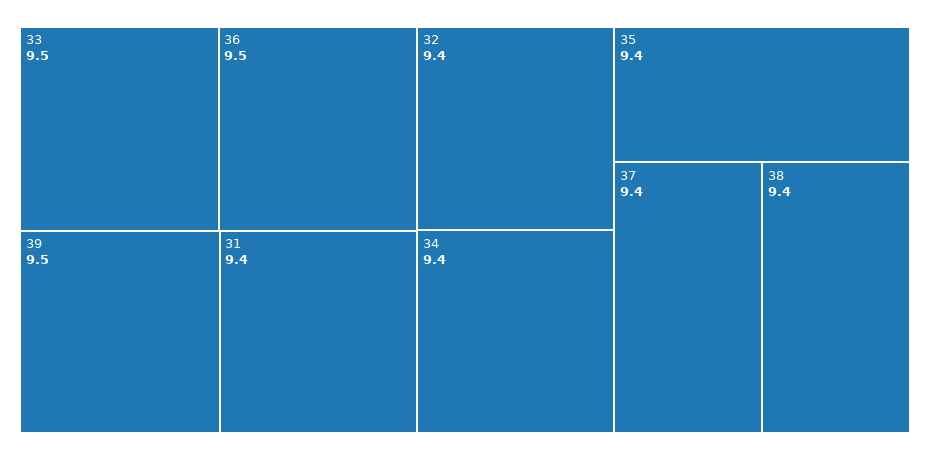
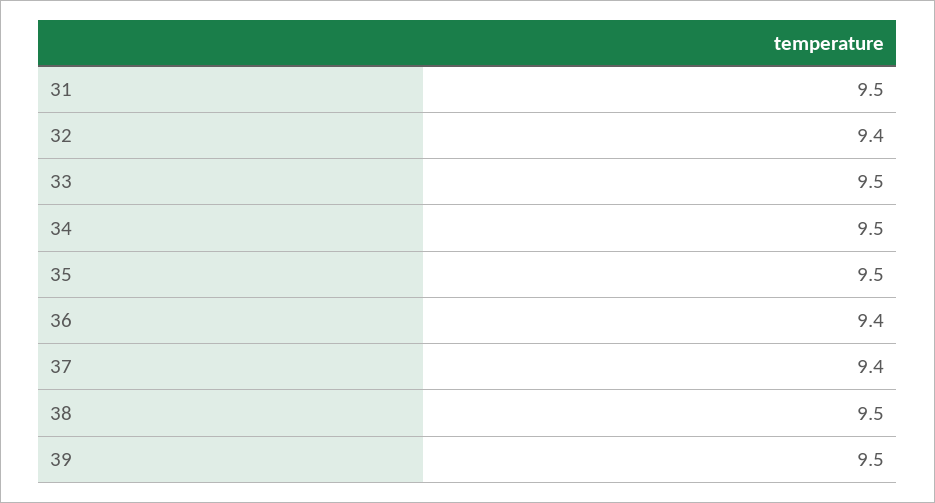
  {
    "33": 9.5,
-   "36": 9.5,
+   "36": 9.4,
    "39": 9.5,
-   "31": 9.4,
+   "31": 9.5,
    "32": 9.4,
-   "34": 9.4,
+   "34": 9.5,
-   "35": 9.4,
+   "35": 9.5,
    "37": 9.4,
-   "38": 9.4
+   "38": 9.5
  }

